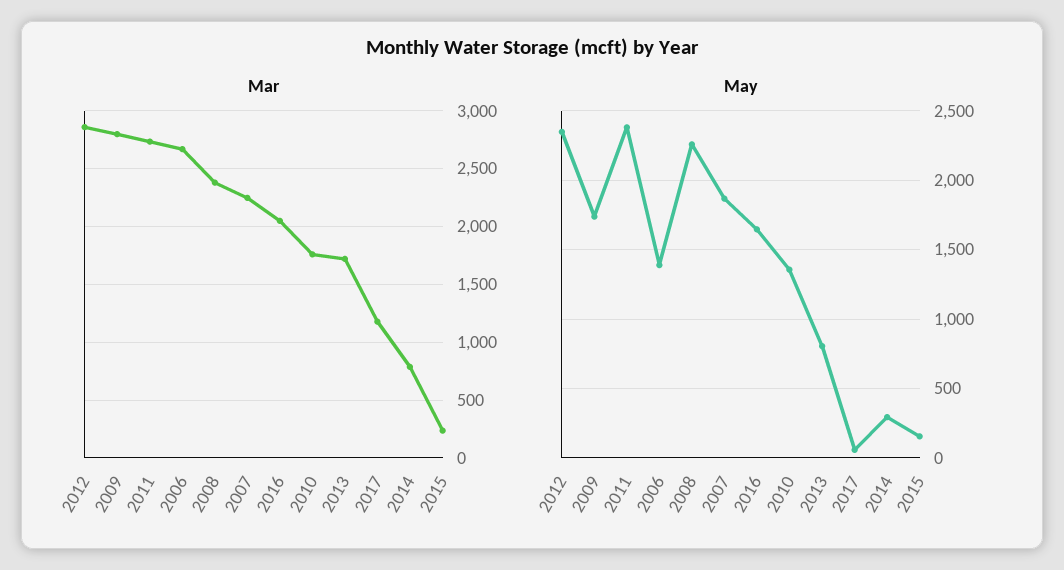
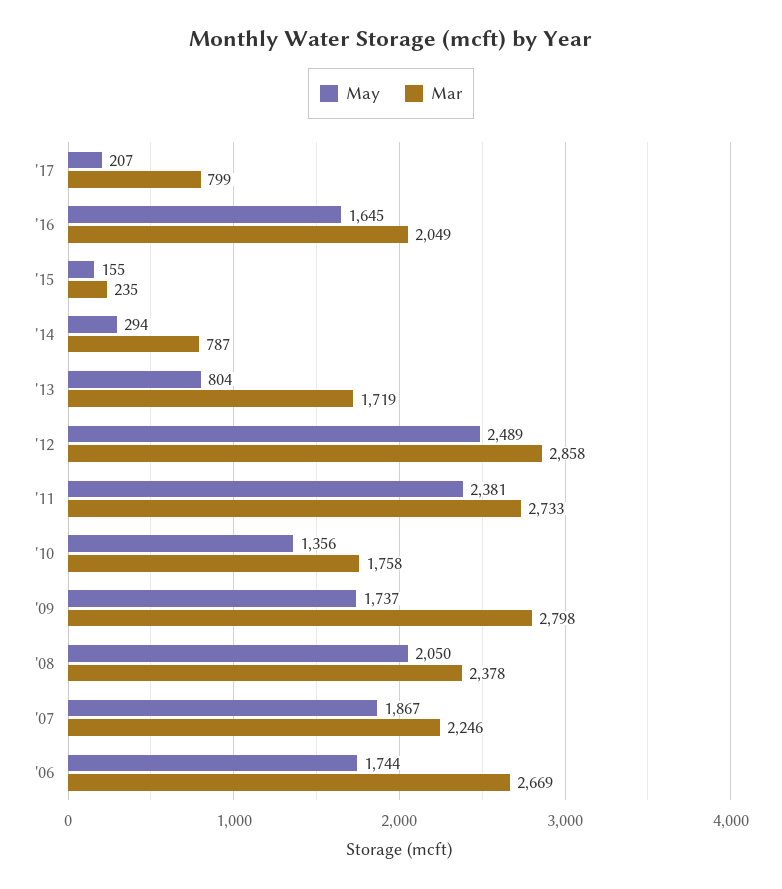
  {
    "Mar": {
      "2012": 2858,
      "2009": 2798,
      "2011": 2733,
      "2006": 2669,
      "2008": 2378,
      "2007": 2246,
      "2016": 2049,
      "2010": 1758,
      "2013": 1719,
-     "2017": 1200,
+     "2017": 799,
      "2014": 787,
      "2015": 235
    },
    "May": {
-     "2012": 2350,
+     "2012": 2489,
      "2009": 1737,
      "2011": 2381,
-     "2006": 1400,
+     "2006": 1744,
-     "2008": 2250,
+     "2008": 2050,
      "2007": 1867,
      "2016": 1645,
      "2010": 1356,
      "2013": 804,
-     "2017": 50,
+     "2017": 207,
      "2014": 294,
      "2015": 155
    }
  }

